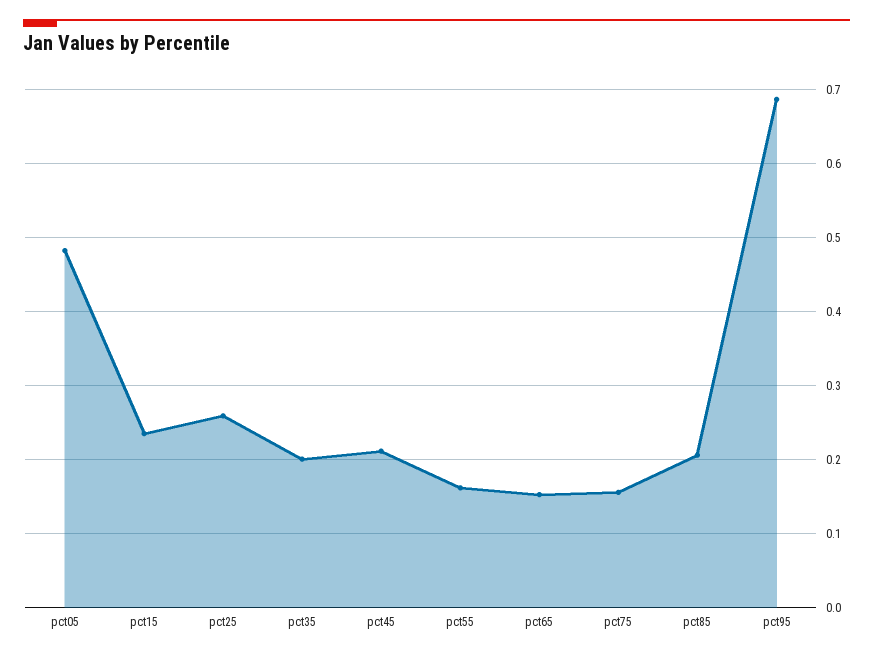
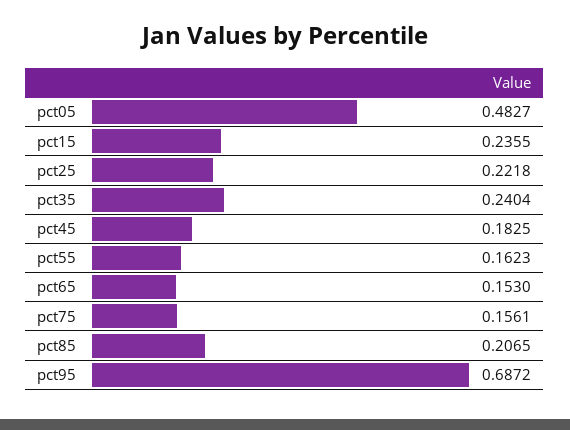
  {
    "pct05": 0.4827,
    "pct15": 0.2355,
-   "pct25": 0.26,
+   "pct25": 0.2218,
-   "pct35": 0.2,
+   "pct35": 0.2404,
-   "pct45": 0.21,
+   "pct45": 0.1825,
    "pct55": 0.1623,
    "pct65": 0.153,
    "pct75": 0.1561,
    "pct85": 0.2065,
    "pct95": 0.6872
  }

